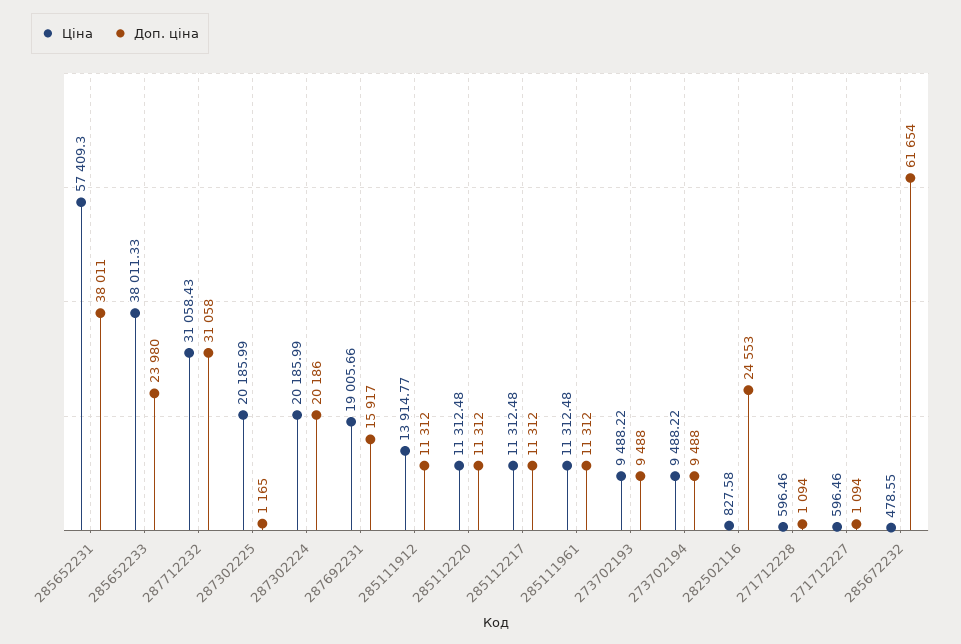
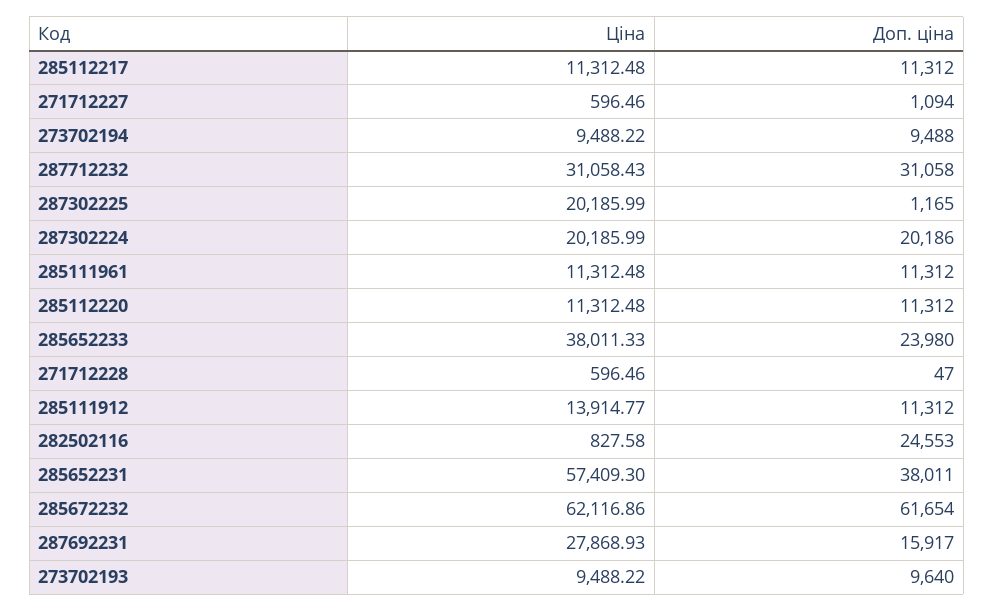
  {
    "Ціна": {
      "285652231": 57409.3,
      "285652233": 38011.33,
      "287712232": 31058.43,
      "287302225": 20185.99,
      "287302224": 20185.99,
-     "287692231": 19005.66,
+     "287692231": 27868.93,
      "285111912": 13914.77,
      "285112220": 11312.48,
      "285112217": 11312.48,
      "285111961": 11312.48,
      "273702193": 9488.22,
      "273702194": 9488.22,
      "282502116": 827.58,
      "271712228": 596.46,
      "271712227": 596.46,
-     "285672232": 478.55
+     "285672232": 62116.86
    },
    "Доп. ціна": {
      "285652231": 38011,
      "285652233": 23980,
      "287712232": 31058,
      "287302225": 1165,
      "287302224": 20186,
      "287692231": 15917,
      "285111912": 11312,
      "285112220": 11312,
      "285112217": 11312,
      "285111961": 11312,
-     "273702193": 9488,
+     "273702193": 9640,
      "273702194": 9488,
      "282502116": 24553,
-     "271712228": 1094,
+     "271712228": 47,
      "271712227": 1094,
      "285672232": 61654
    }
  }

